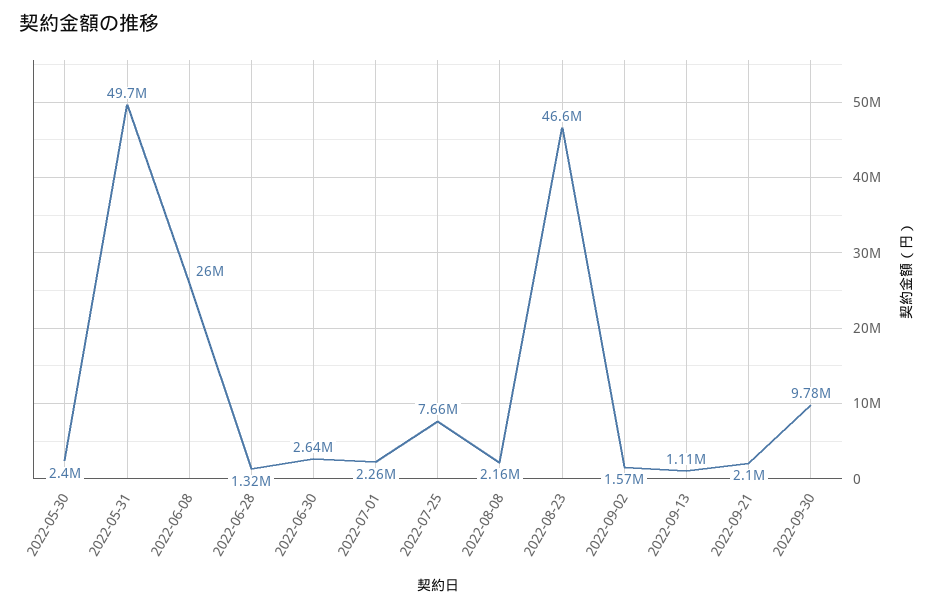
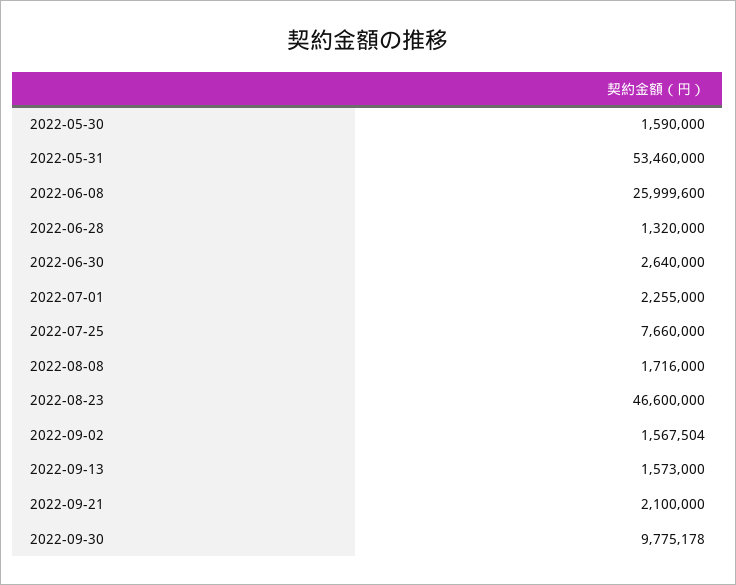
  {
-   "2022-05-30": 2400000,
+   "2022-05-30": 1590000,
-   "2022-05-31": 49700000,
+   "2022-05-31": 53460000,
    "2022-06-08": 25999600,
    "2022-06-28": 1320000,
    "2022-06-30": 2640000,
    "2022-07-01": 2255000,
    "2022-07-25": 7660000,
-   "2022-08-08": 2160000,
+   "2022-08-08": 1716000,
    "2022-08-23": 46600000,
    "2022-09-02": 1567504,
-   "2022-09-13": 1110000,
+   "2022-09-13": 1573000,
    "2022-09-21": 2100000,
    "2022-09-30": 9775178
  }

